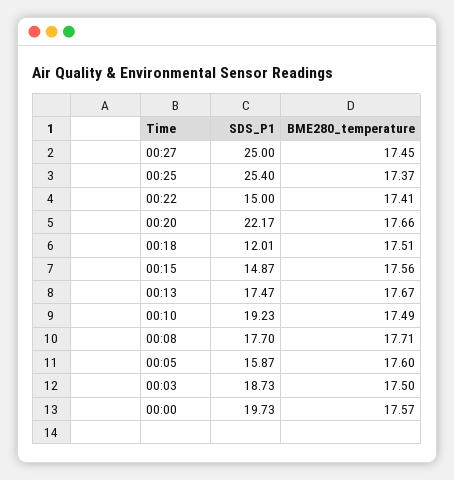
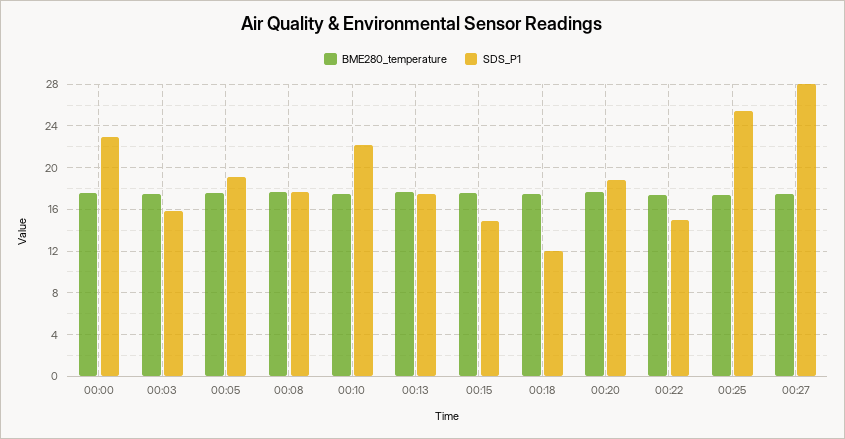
  {
    "SDS_P1": {
-     "00:27": 25,
+     "00:27": 28,
      "00:25": 25.4,
      "00:22": 15,
-     "00:20": 22.17,
+     "00:20": 19,
      "00:18": 12.01,
      "00:15": 14.87,
      "00:13": 17.47,
-     "00:10": 19.23,
+     "00:10": 22,
      "00:08": 17.7,
-     "00:05": 15.87,
+     "00:05": 19,
-     "00:03": 18.73,
+     "00:03": 16,
-     "00:00": 19.73
+     "00:00": 23
    },
    "BME280_temperature": {
      "00:27": 17.45,
      "00:25": 17.37,
      "00:22": 17.41,
      "00:20": 17.66,
      "00:18": 17.51,
      "00:15": 17.56,
      "00:13": 17.67,
      "00:10": 17.49,
      "00:08": 17.71,
      "00:05": 17.6,
      "00:03": 17.5,
      "00:00": 17.57
    }
  }

